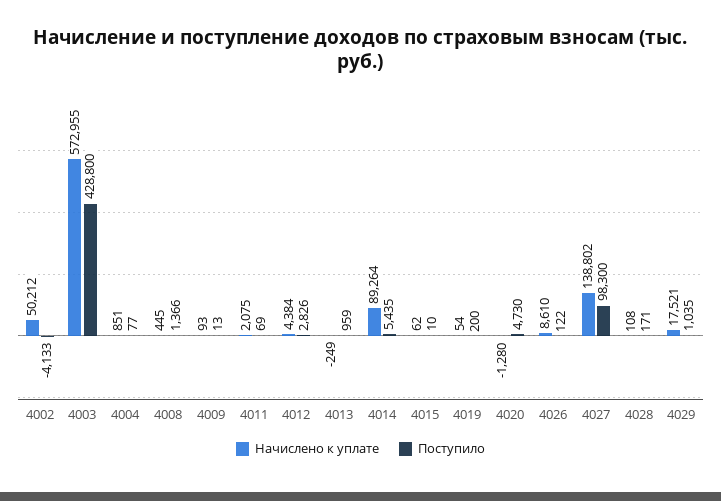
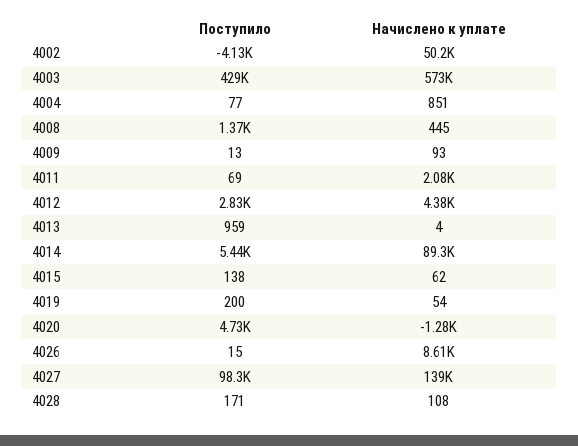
  {
    "Начислено к уплате": {
      "4002": 50212,
      "4003": 572955,
      "4004": 851,
      "4008": 445,
      "4009": 93,
      "4011": 2075,
      "4012": 4384,
-     "4013": -249,
+     "4013": 4,
      "4014": 89264,
      "4015": 62,
      "4019": 54,
      "4020": -1280,
      "4026": 8610,
      "4027": 138802,
-     "4028": 108,
+     "4028": 108
-     "4029": 17521
    },
    "Поступило": {
      "4002": -4133,
      "4003": 428800,
      "4004": 77,
      "4008": 1366,
      "4009": 13,
      "4011": 69,
      "4012": 2826,
      "4013": 959,
      "4014": 5435,
-     "4015": 10,
+     "4015": 138,
      "4019": 200,
      "4020": 4730,
-     "4026": 122,
+     "4026": 15,
      "4027": 98300,
-     "4028": 171,
+     "4028": 171
-     "4029": 1035
    }
  }

